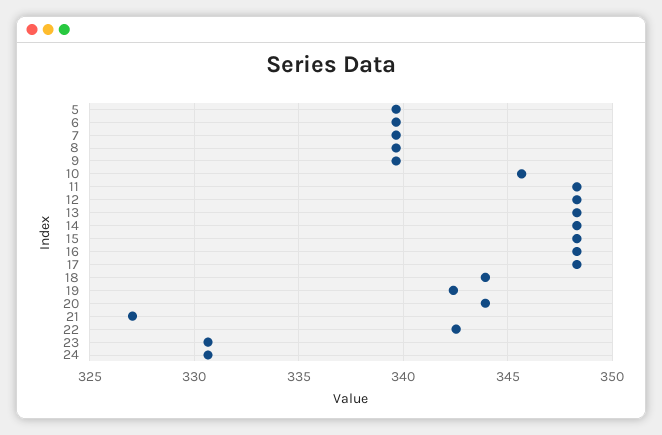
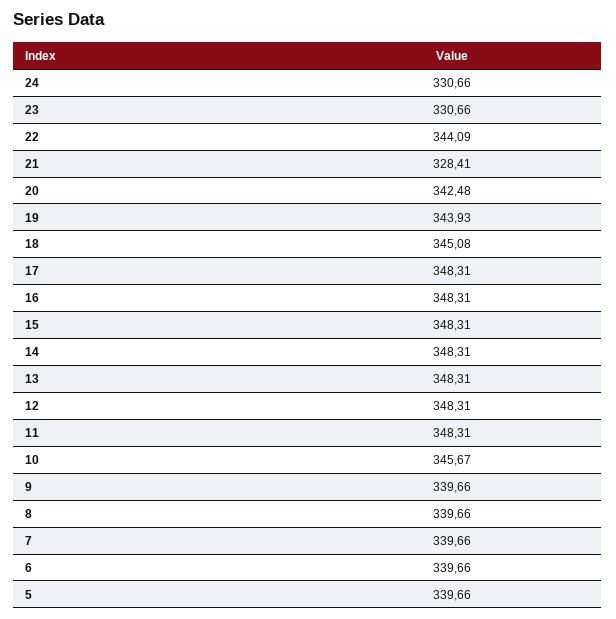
  {
    "5": 339.66,
    "6": 339.66,
    "7": 339.66,
    "8": 339.66,
    "9": 339.66,
    "10": 345.67,
    "11": 348.31,
    "12": 348.31,
    "13": 348.31,
    "14": 348.31,
    "15": 348.31,
    "16": 348.31,
    "17": 348.31,
-   "18": 344,
+   "18": 345.08,
-   "19": 342.5,
+   "19": 343.93,
-   "20": 344,
+   "20": 342.48,
-   "21": 327,
+   "21": 328.41,
-   "22": 342.5,
+   "22": 344.09,
    "23": 330.66,
    "24": 330.66
  }

